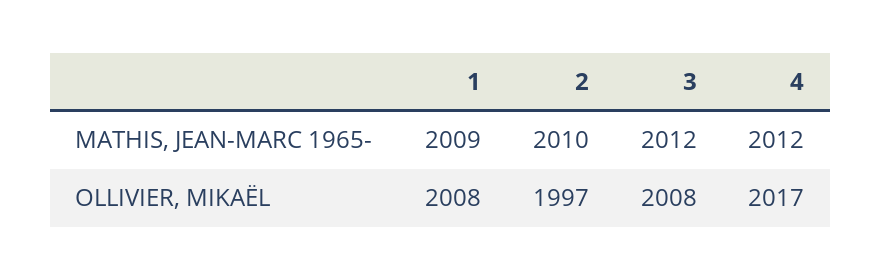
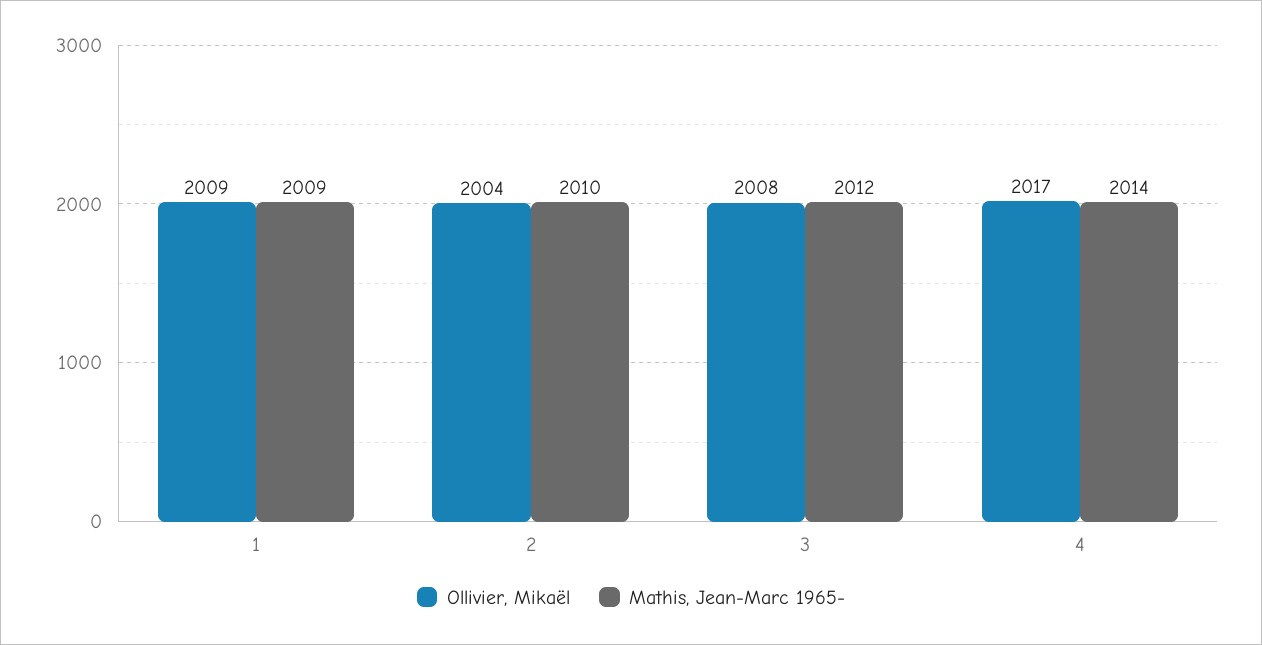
  {
    "MATHIS, JEAN-MARC 1965-": {
      "1": 2009,
      "2": 2010,
      "3": 2012,
-     "4": 2012
+     "4": 2014
    },
    "OLLIVIER, MIKAËL": {
-     "1": 2008,
+     "1": 2009,
-     "2": 1997,
+     "2": 2004,
      "3": 2008,
      "4": 2017
    }
  }

